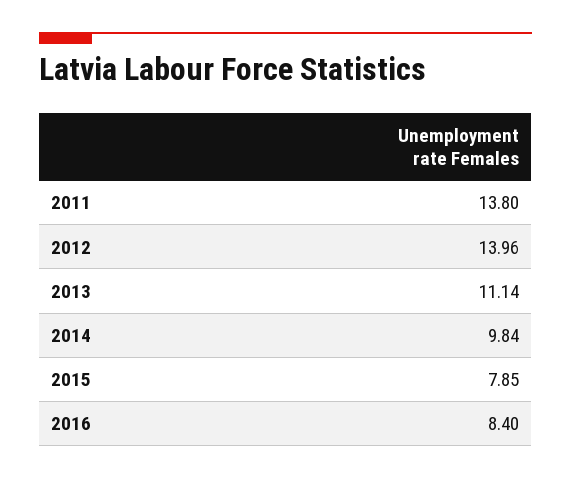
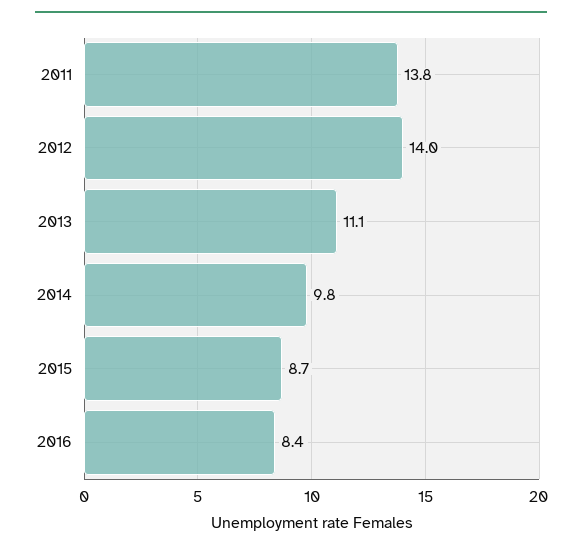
  {
    "2011": 13.8,
    "2012": 13.96,
    "2013": 11.14,
    "2014": 9.84,
-   "2015": 7.85,
+   "2015": 8.7,
    "2016": 8.4
  }

